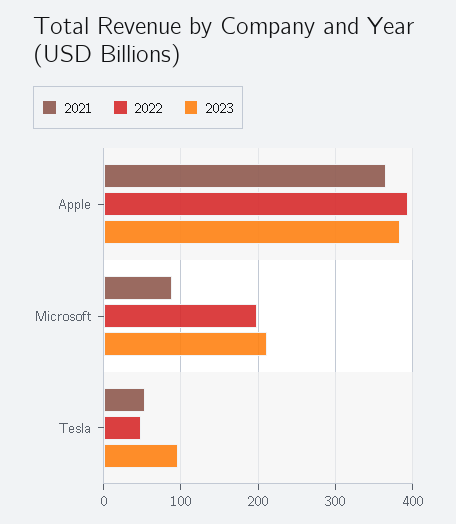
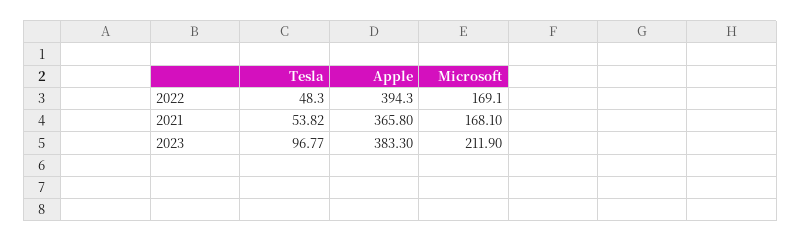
  {
    "2021": {
      "Apple": 365.8,
-     "Microsoft": 90,
+     "Microsoft": 168.1,
      "Tesla": 53.82
    },
    "2022": {
      "Apple": 394.3,
-     "Microsoft": 200,
+     "Microsoft": 169.1,
      "Tesla": 48.3
    },
    "2023": {
      "Apple": 383.3,
      "Microsoft": 211.9,
      "Tesla": 96.77
    }
  }

